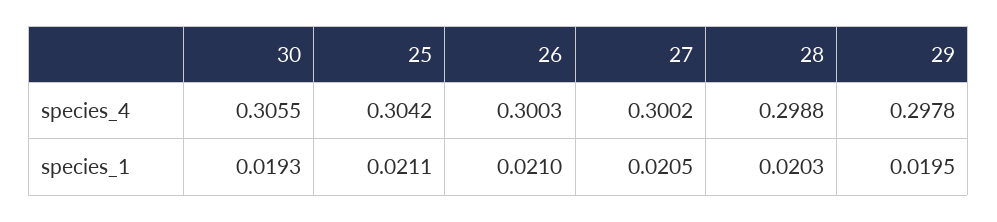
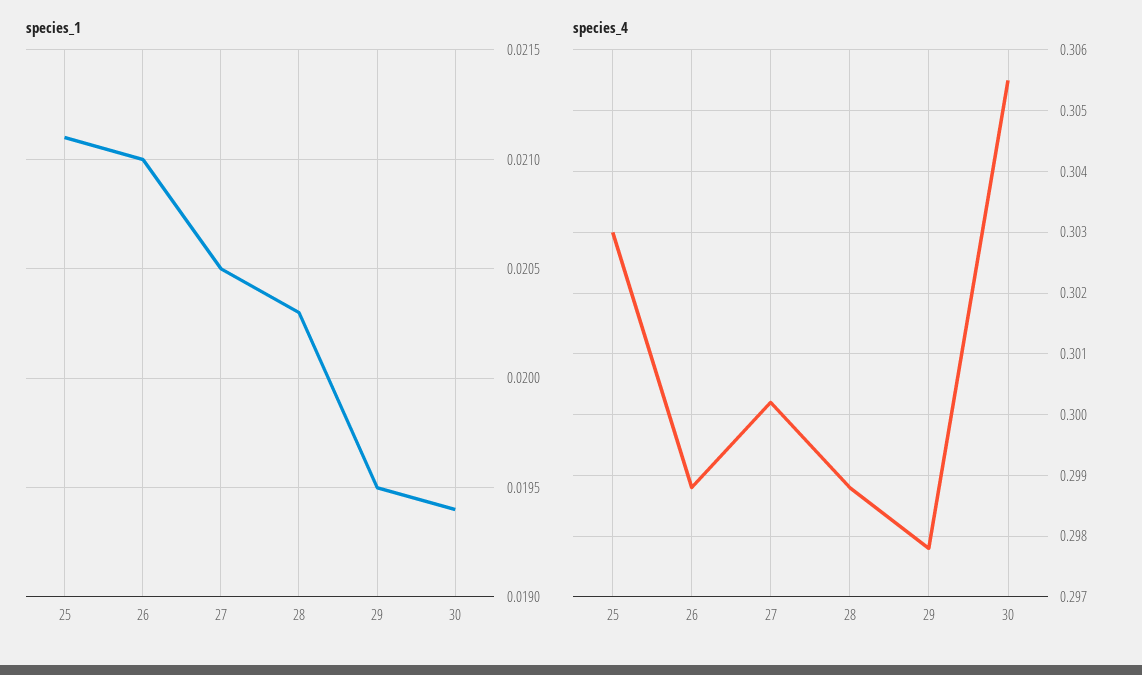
  {
    "species_4": {
      "30": 0.3055,
-     "25": 0.3042,
+     "25": 0.303,
-     "26": 0.3003,
+     "26": 0.2988,
      "27": 0.3002,
      "28": 0.2988,
      "29": 0.2978
    },
    "species_1": {
-     "30": 0.0193,
+     "30": 0.0194,
      "25": 0.0211,
      "26": 0.021,
      "27": 0.0205,
      "28": 0.0203,
      "29": 0.0195
    }
  }

